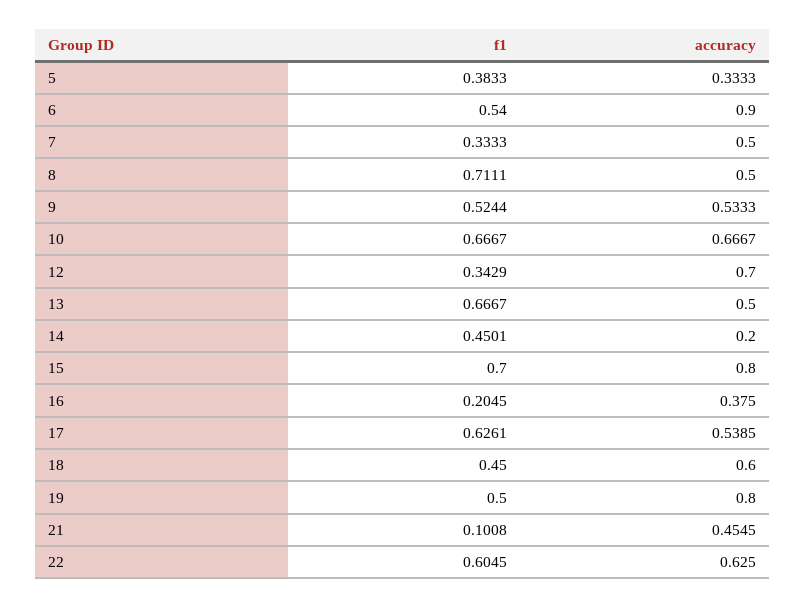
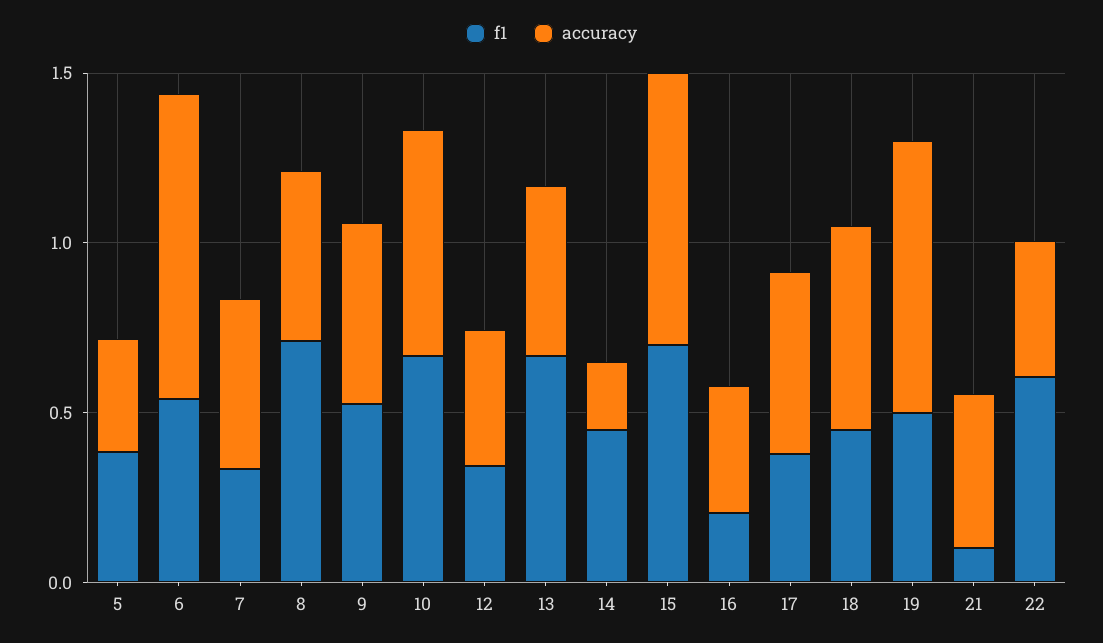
  {
    "f1": {
      "5": 0.3833,
      "6": 0.54,
      "7": 0.3333,
      "8": 0.7111,
      "9": 0.5244,
      "10": 0.6667,
      "12": 0.3429,
      "13": 0.6667,
      "14": 0.4501,
      "15": 0.7,
      "16": 0.2045,
-     "17": 0.6261,
+     "17": 0.4,
      "18": 0.45,
      "19": 0.5,
      "21": 0.1008,
      "22": 0.6045
    },
    "accuracy": {
      "5": 0.3333,
      "6": 0.9,
      "7": 0.5,
      "8": 0.5,
      "9": 0.5333,
      "10": 0.6667,
-     "12": 0.7,
+     "12": 0.4,
      "13": 0.5,
      "14": 0.2,
      "15": 0.8,
      "16": 0.375,
      "17": 0.5385,
      "18": 0.6,
      "19": 0.8,
      "21": 0.4545,
-     "22": 0.625
+     "22": 0.4
    }
  }

